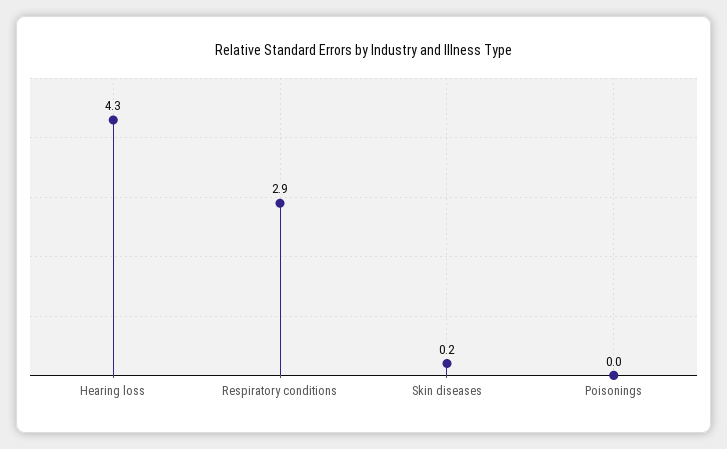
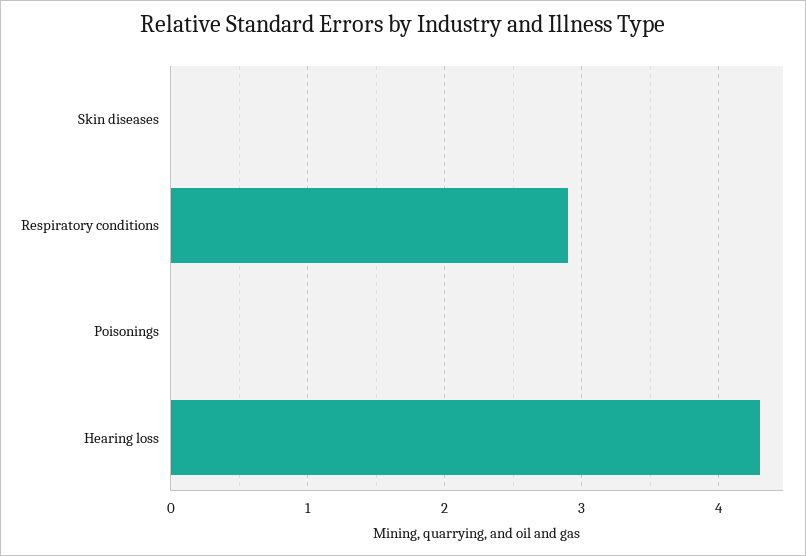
  {
    "Hearing loss": 4.3,
    "Respiratory conditions": 2.9,
-   "Skin diseases": 0.2,
+   "Skin diseases": 0,
    "Poisonings": 0
  }

